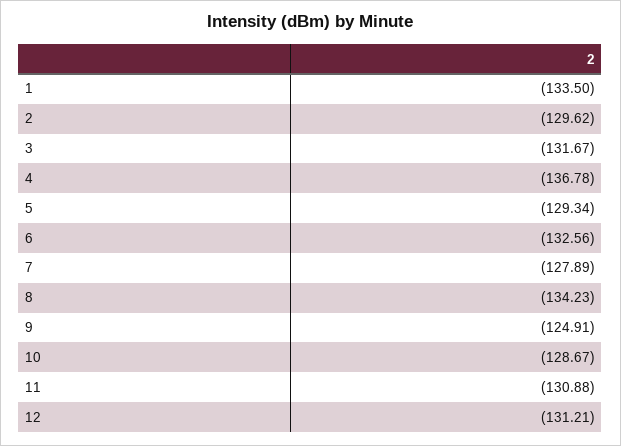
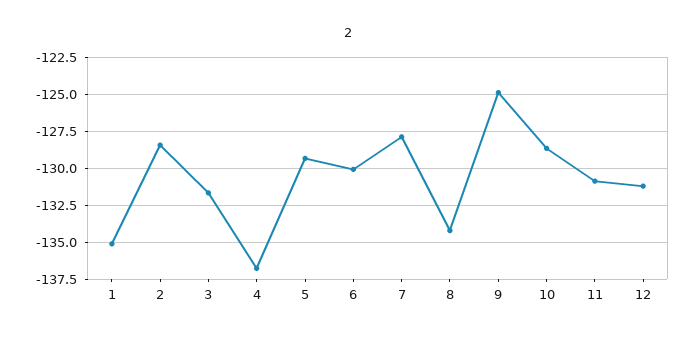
  {
-   "1": -133.5,
+   "1": -135,
-   "2": -129.62,
+   "2": -128.5,
    "3": -131.67,
    "4": -136.78,
    "5": -129.34,
-   "6": -132.56,
+   "6": -130,
    "7": -127.89,
    "8": -134.23,
    "9": -124.91,
    "10": -128.67,
    "11": -130.88,
    "12": -131.21
  }

